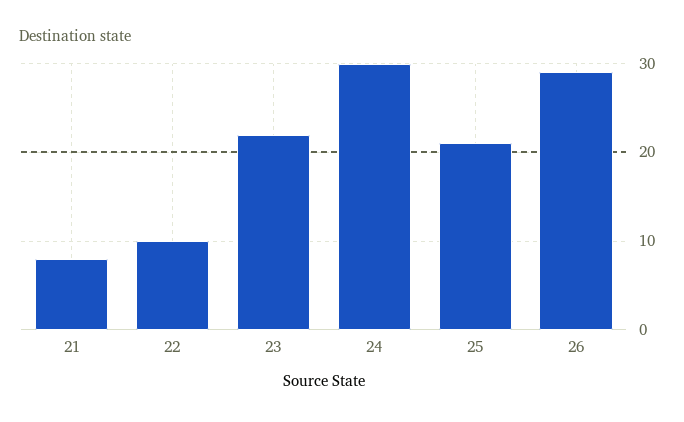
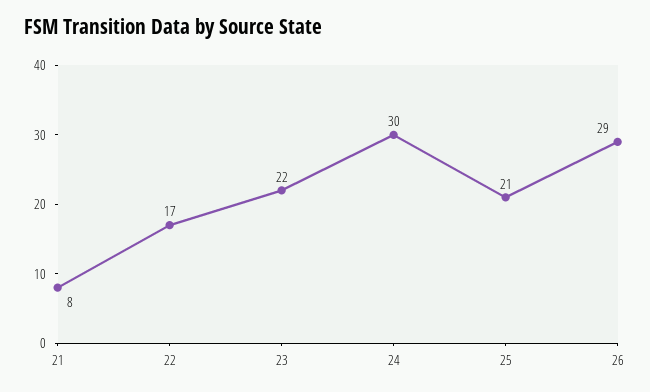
  {
    "21": 8,
-   "22": 10,
+   "22": 17,
    "23": 22,
    "24": 30,
    "25": 21,
    "26": 29
  }

